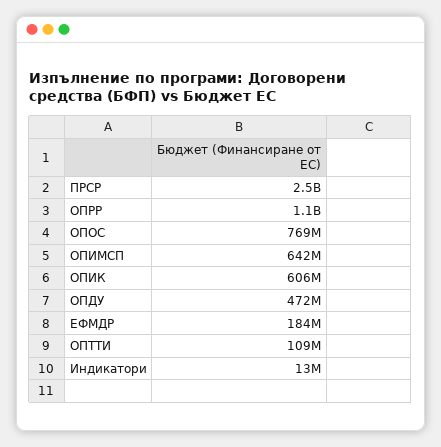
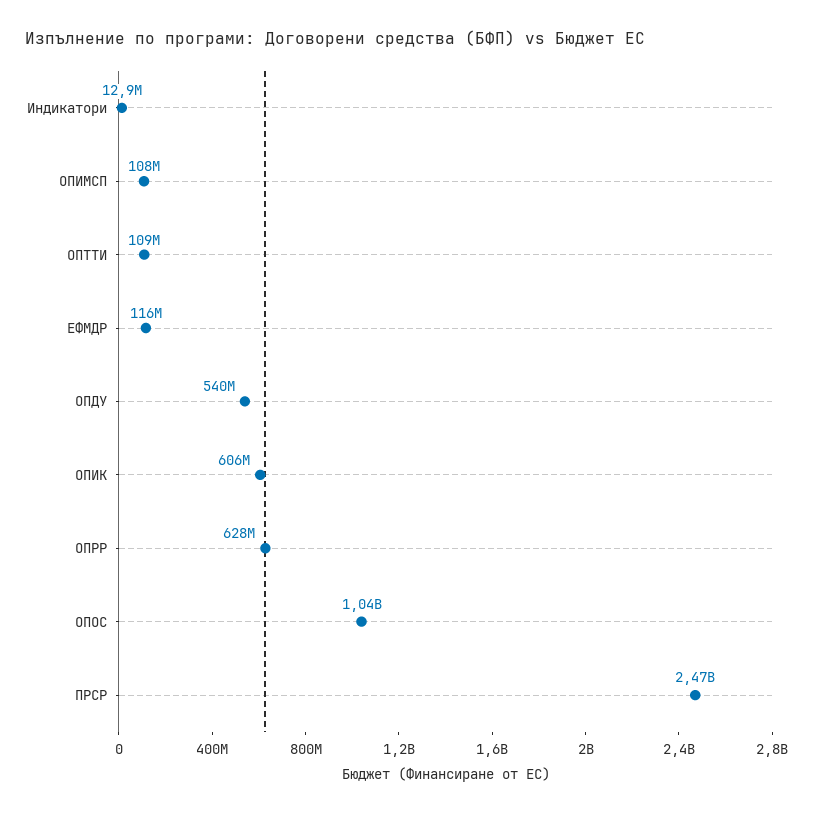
  {
    "ПРСР": 2470000000,
-   "ОПРР": 1100000000,
+   "ОПРР": 628000000,
-   "ОПОС": 769000000,
+   "ОПОС": 1040000000,
-   "ОПИМСП": 642000000,
+   "ОПИМСП": 108000000,
    "ОПИК": 606000000,
-   "ОПДУ": 472000000,
+   "ОПДУ": 540000000,
-   "ЕФМДР": 184000000,
+   "ЕФМДР": 116000000,
    "ОПТТИ": 109000000,
    "Индикатори": 12900000
  }

